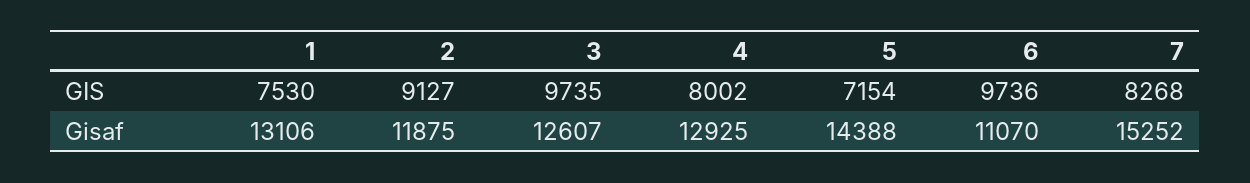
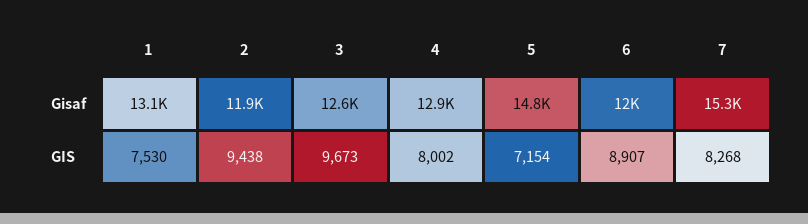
  {
    "1": {
      "GIS": 7530,
      "Gisaf": 13106
    },
    "2": {
-     "GIS": 9127,
+     "GIS": 9438,
      "Gisaf": 11875
    },
    "3": {
-     "GIS": 9735,
+     "GIS": 9673,
      "Gisaf": 12607
    },
    "4": {
      "GIS": 8002,
      "Gisaf": 12925
    },
    "5": {
      "GIS": 7154,
-     "Gisaf": 14388
+     "Gisaf": 14800
    },
    "6": {
-     "GIS": 9736,
+     "GIS": 8907,
-     "Gisaf": 11070
+     "Gisaf": 12000
    },
    "7": {
      "GIS": 8268,
      "Gisaf": 15252
    }
  }

